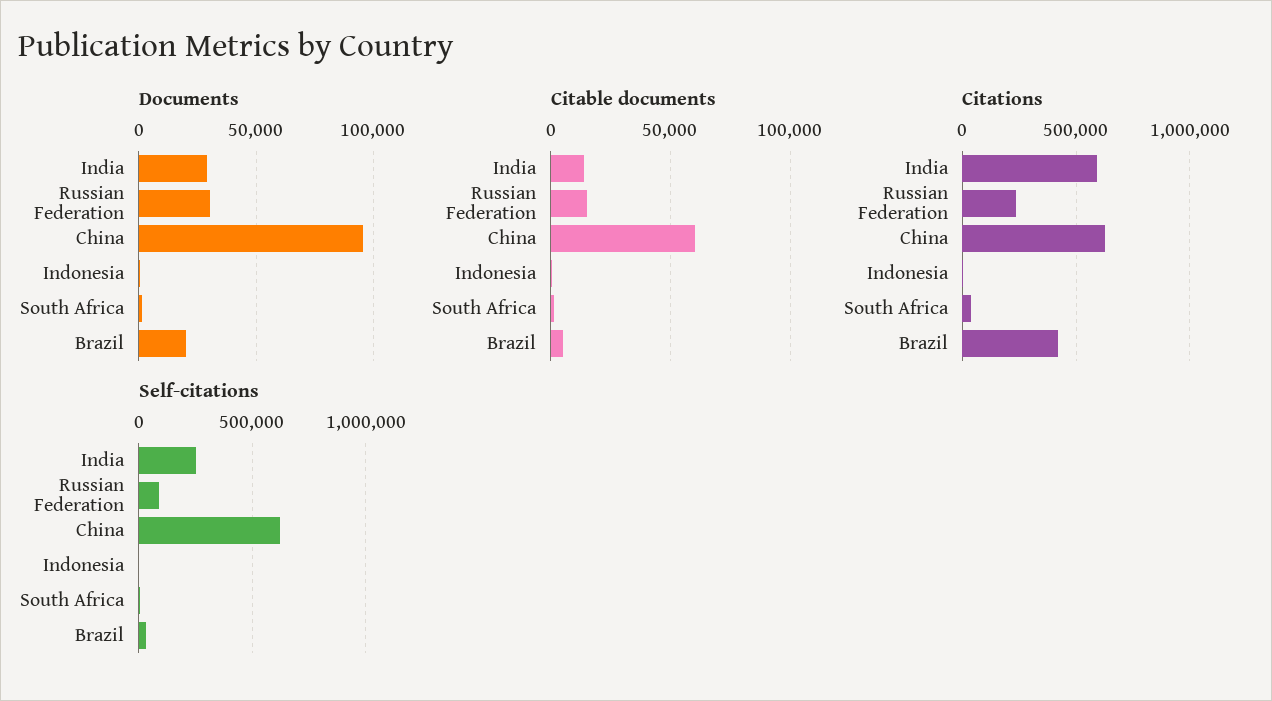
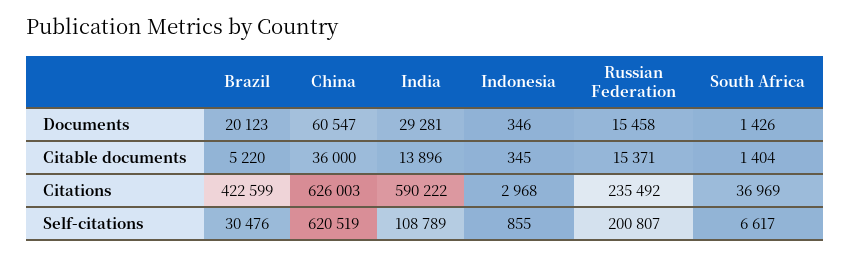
  {
    "Documents": {
      "India": 29281,
-     "Russian Federation": 30000,
+     "Russian Federation": 15458,
-     "China": 95000,
+     "China": 60547,
      "Indonesia": 346,
      "South Africa": 1426,
      "Brazil": 20123
    },
    "Citable documents": {
      "India": 13896,
      "Russian Federation": 15371,
-     "China": 60000,
+     "China": 36000,
      "Indonesia": 345,
      "South Africa": 1404,
      "Brazil": 5220
    },
    "Citations": {
      "India": 590222,
      "Russian Federation": 235492,
      "China": 626003,
      "Indonesia": 2968,
      "South Africa": 36969,
      "Brazil": 422599
    },
    "Self-citations": {
-     "India": 250000,
+     "India": 108789,
-     "Russian Federation": 100000,
+     "Russian Federation": 200807,
      "China": 620519,
      "Indonesia": 855,
      "South Africa": 6617,
      "Brazil": 30476
    }
  }

